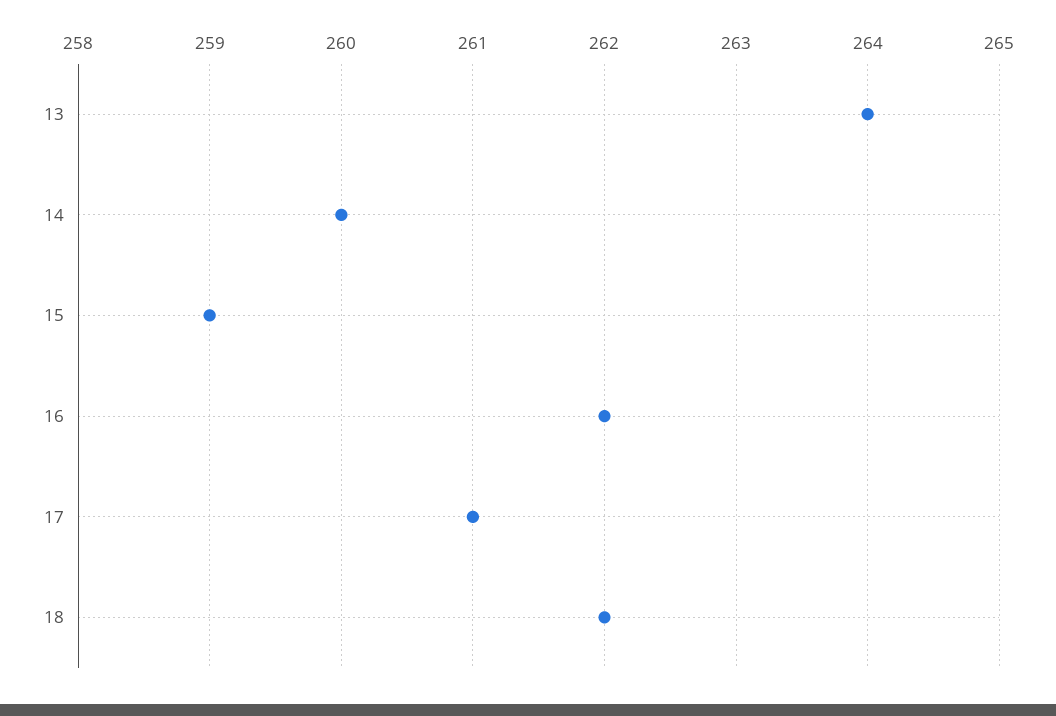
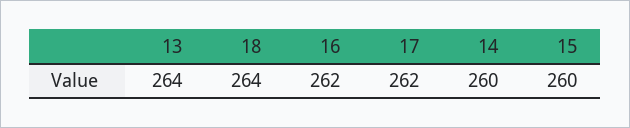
  {
    "13": 264,
    "14": 260,
-   "15": 259,
+   "15": 260,
    "16": 262,
-   "17": 261,
+   "17": 262,
-   "18": 262
+   "18": 264
  }

